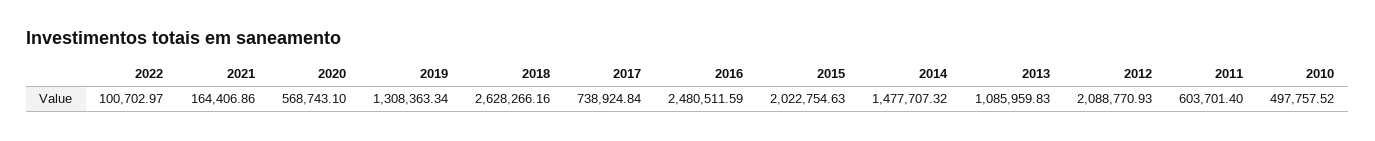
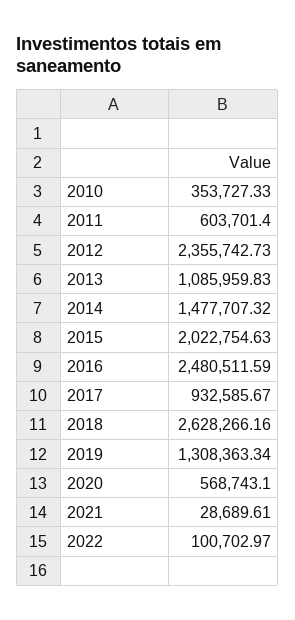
  {
    "2022": 100702.97,
-   "2021": 164406.86,
+   "2021": 28689.61,
    "2020": 568743.1,
    "2019": 1308363.34,
    "2018": 2628266.16,
-   "2017": 738924.84,
+   "2017": 932585.67,
    "2016": 2480511.59,
    "2015": 2022754.63,
    "2014": 1477707.32,
    "2013": 1085959.83,
-   "2012": 2088770.93,
+   "2012": 2355742.73,
    "2011": 603701.4,
-   "2010": 497757.52
+   "2010": 353727.33
  }

